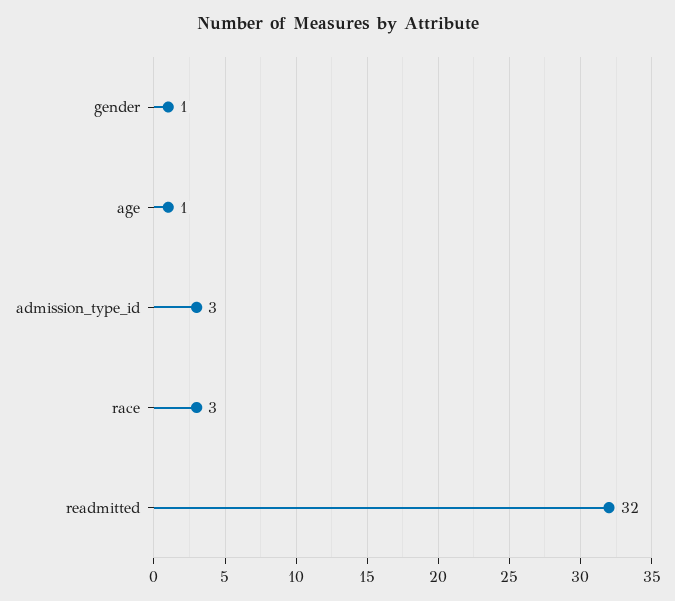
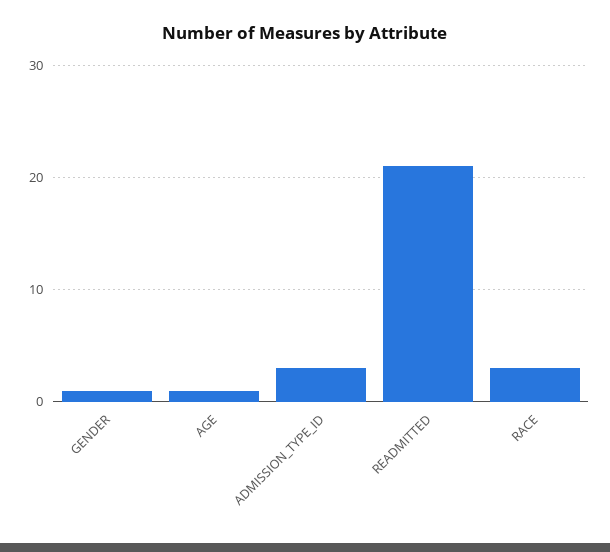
  {
    "gender": 1,
    "age": 1,
    "admission_type_id": 3,
    "race": 3,
-   "readmitted": 32
+   "readmitted": 21
  }

